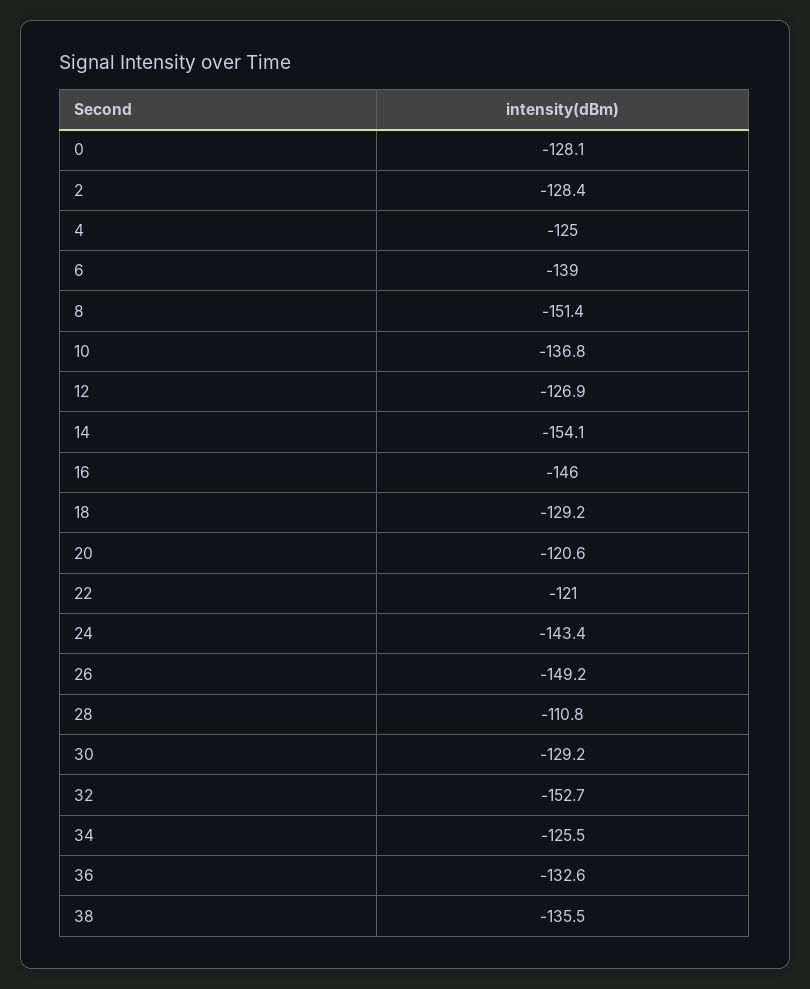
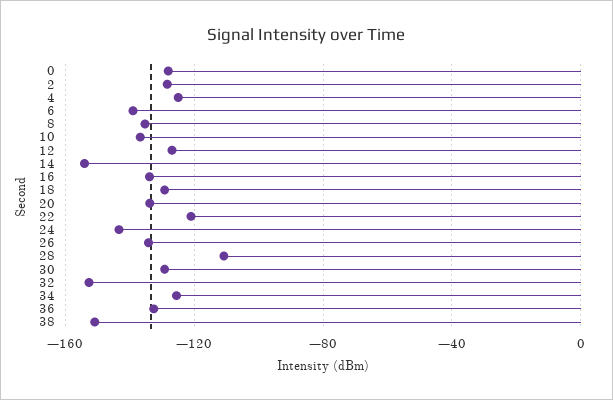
  {
    "0": -128.1,
    "2": -128.4,
    "4": -125,
    "6": -139,
-   "8": -151.4,
+   "8": -135,
    "10": -136.8,
    "12": -126.9,
    "14": -154.1,
-   "16": -146,
+   "16": -135,
    "18": -129.2,
-   "20": -120.6,
+   "20": -135,
    "22": -121,
    "24": -143.4,
-   "26": -149.2,
+   "26": -135,
    "28": -110.8,
    "30": -129.2,
    "32": -152.7,
    "34": -125.5,
    "36": -132.6,
-   "38": -135.5
+   "38": -150
  }

